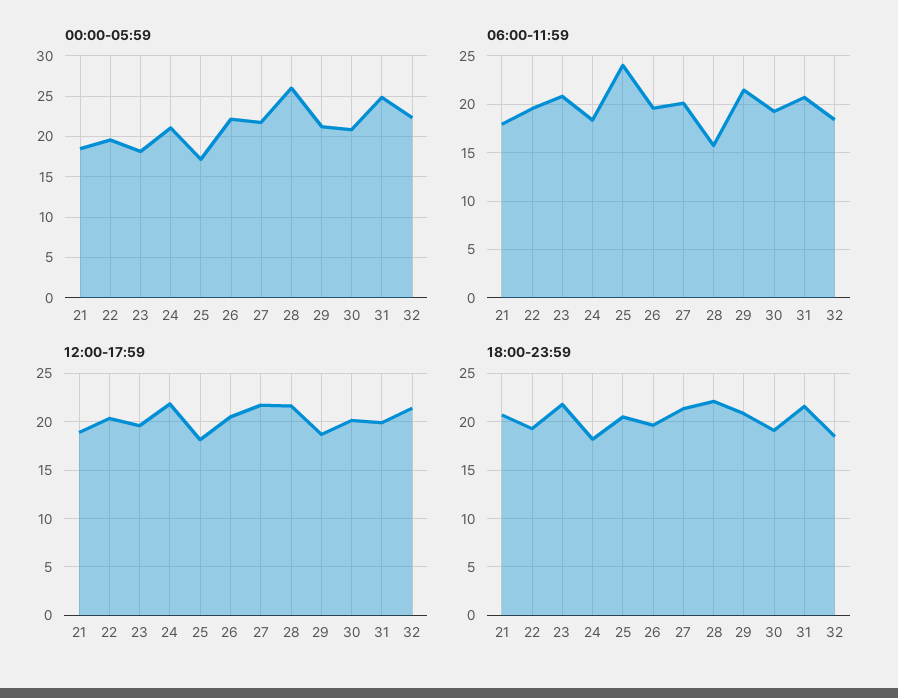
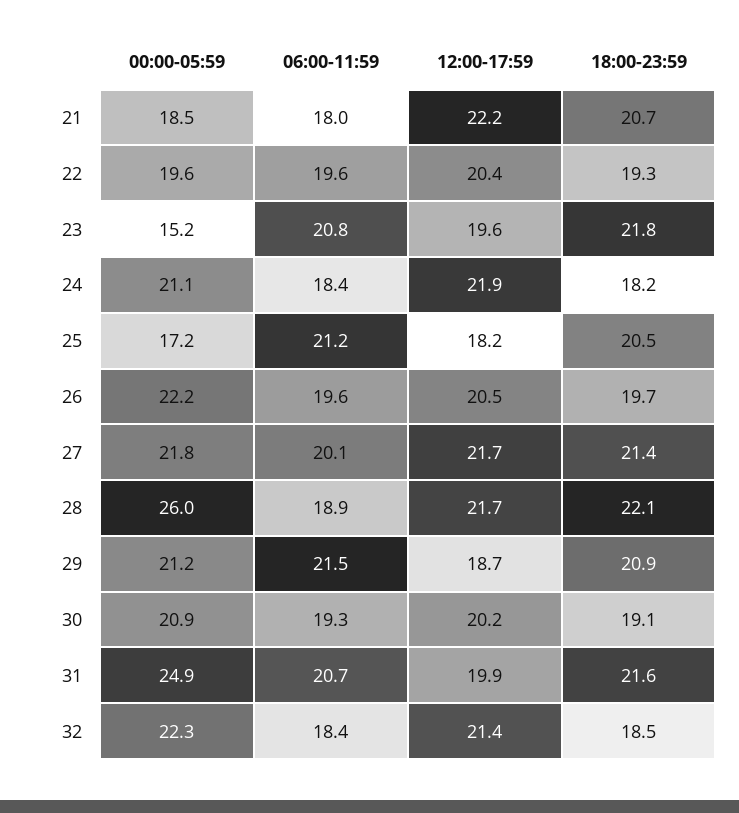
  {
    "00:00-05:59": {
      "21": 18.5,
      "22": 19.6,
-     "23": 18,
+     "23": 15.2,
      "24": 21.1,
      "25": 17.2,
      "26": 22.2,
      "27": 21.8,
      "28": 26,
      "29": 21.2,
      "30": 20.9,
      "31": 24.9,
      "32": 22.3
    },
    "06:00-11:59": {
      "21": 18,
      "22": 19.6,
      "23": 20.8,
      "24": 18.4,
-     "25": 24,
+     "25": 21.2,
      "26": 19.6,
      "27": 20.1,
-     "28": 16,
+     "28": 18.9,
      "29": 21.5,
      "30": 19.3,
      "31": 20.7,
      "32": 18.4
    },
    "12:00-17:59": {
-     "21": 19,
+     "21": 22.2,
      "22": 20.4,
      "23": 19.6,
      "24": 21.9,
      "25": 18.2,
      "26": 20.5,
      "27": 21.7,
      "28": 21.7,
      "29": 18.7,
      "30": 20.2,
      "31": 19.9,
      "32": 21.4
    },
    "18:00-23:59": {
      "21": 20.7,
      "22": 19.3,
      "23": 21.8,
      "24": 18.2,
      "25": 20.5,
      "26": 19.7,
      "27": 21.4,
      "28": 22.1,
      "29": 20.9,
      "30": 19.1,
      "31": 21.6,
      "32": 18.5
    }
  }

